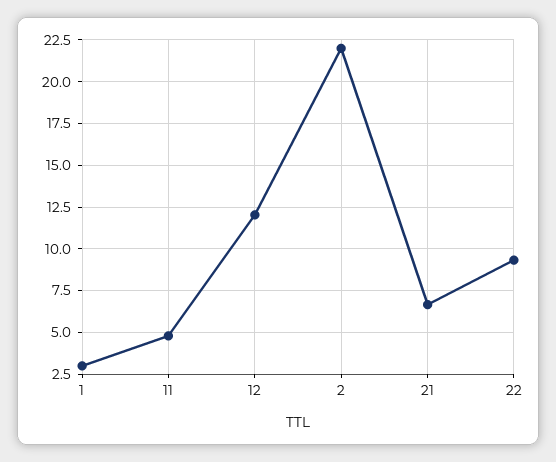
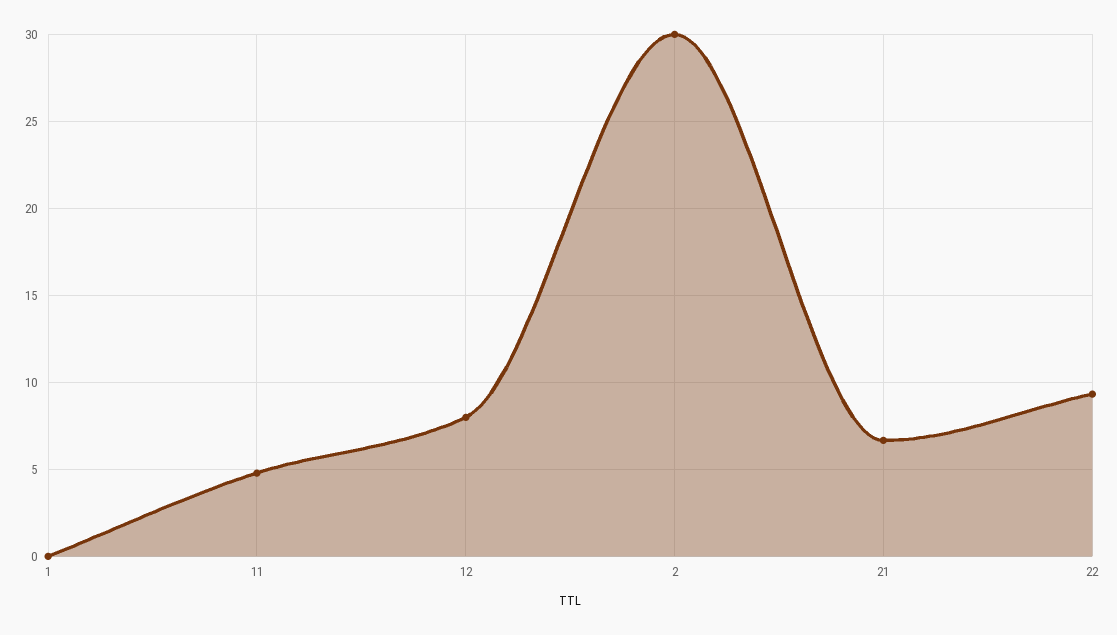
  {
-   "1": 3,
+   "1": 0,
    "11": 5,
-   "12": 12,
+   "12": 8,
-   "2": 22,
+   "2": 30,
    "21": 6.5,
    "22": 9.5
  }

